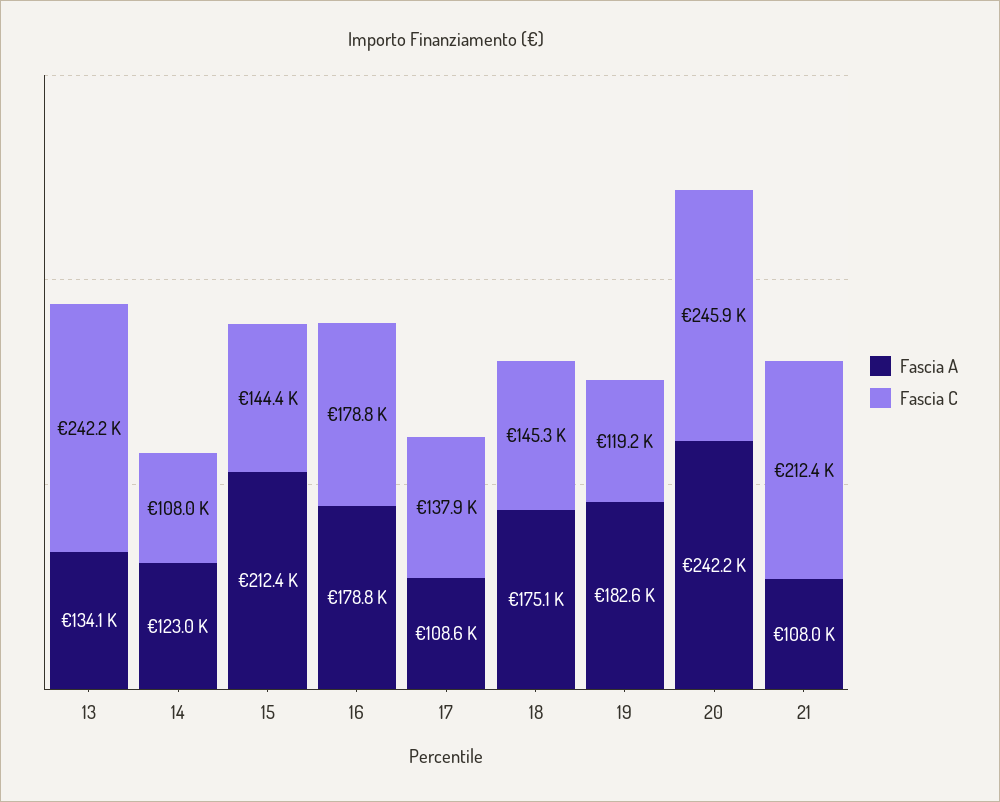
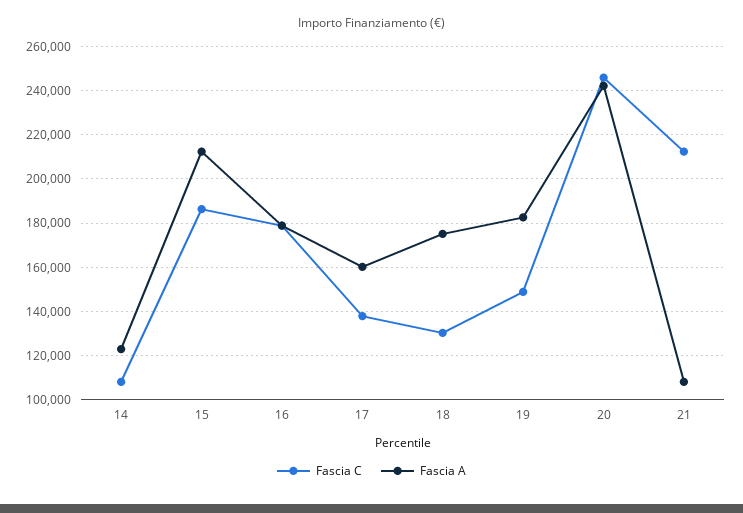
  {
    "Fascia A": {
-     "13": 134100,
      "14": 123000,
      "15": 212400,
      "16": 178800,
-     "17": 108600,
+     "17": 160000,
      "18": 175100,
      "19": 182600,
      "20": 242200,
      "21": 108000
    },
    "Fascia C": {
-     "13": 242200,
      "14": 108000,
-     "15": 144400,
+     "15": 185000,
      "16": 178800,
      "17": 137900,
-     "18": 145300,
+     "18": 130000,
-     "19": 119200,
+     "19": 150000,
      "20": 245900,
      "21": 212400
    }
  }

